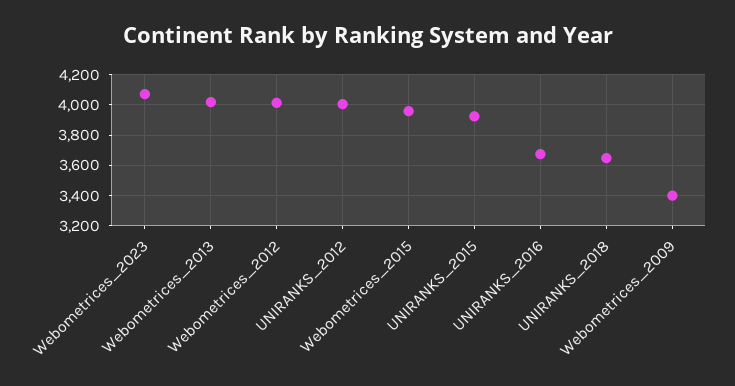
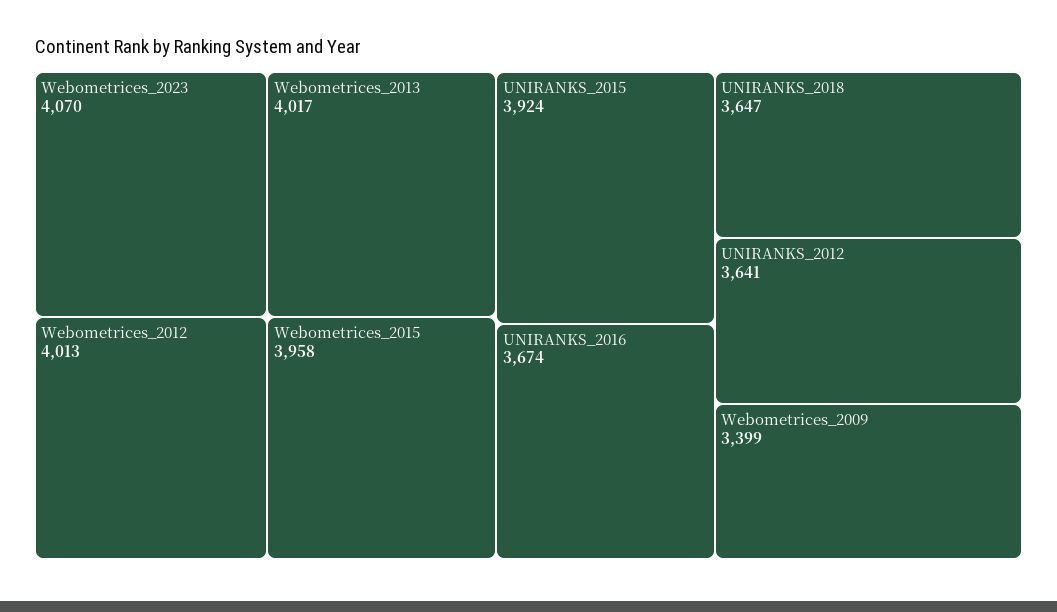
  {
    "Webometrices_2023": 4070,
    "Webometrices_2013": 4017,
    "Webometrices_2012": 4013,
-   "UNIRANKS_2012": 4000,
+   "UNIRANKS_2012": 3641,
    "Webometrices_2015": 3958,
    "UNIRANKS_2015": 3924,
    "UNIRANKS_2016": 3674,
    "UNIRANKS_2018": 3647,
    "Webometrices_2009": 3399
  }

